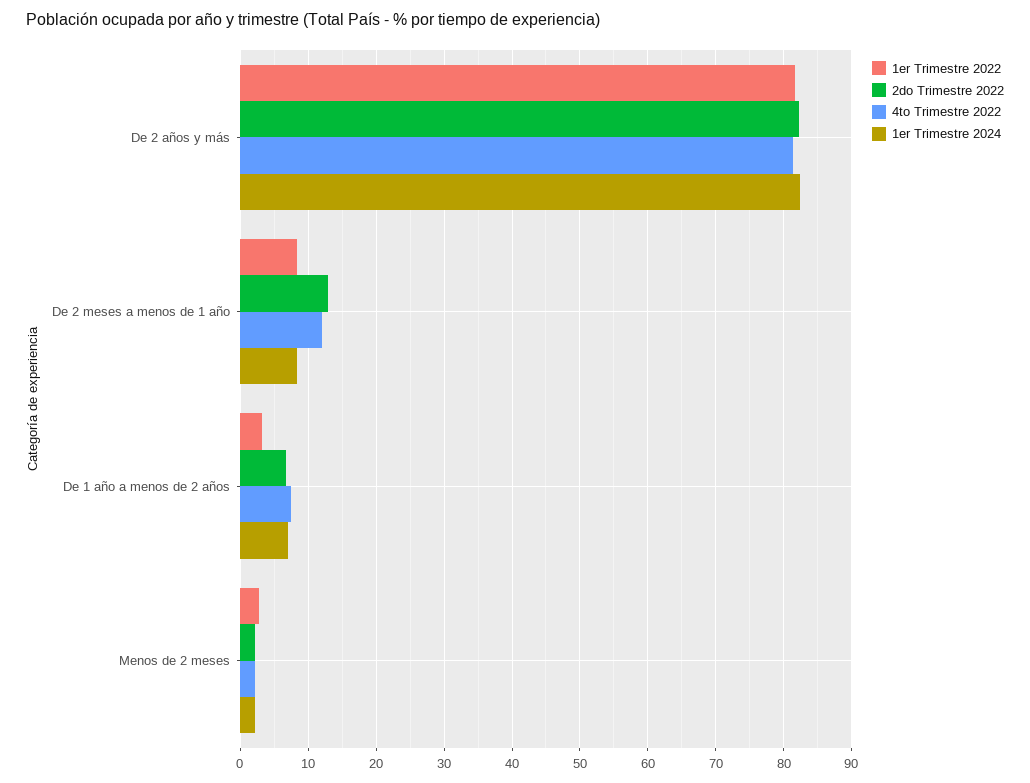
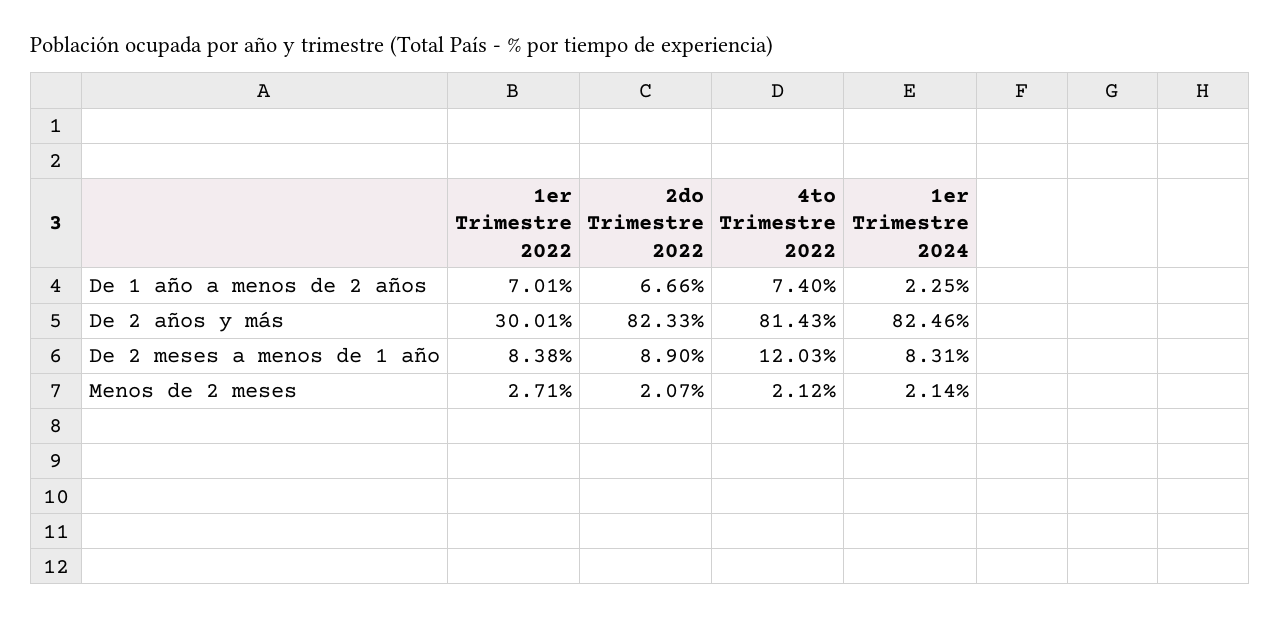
  {
    "1er Trimestre 2022": {
-     "De 2 años y más": 82,
+     "De 2 años y más": 30.01,
      "De 2 meses a menos de 1 año": 8.38,
-     "De 1 año a menos de 2 años": 3,
+     "De 1 año a menos de 2 años": 7.01,
      "Menos de 2 meses": 2.71
    },
    "2do Trimestre 2022": {
      "De 2 años y más": 82.33,
-     "De 2 meses a menos de 1 año": 13,
+     "De 2 meses a menos de 1 año": 8.9,
      "De 1 año a menos de 2 años": 6.66,
      "Menos de 2 meses": 2.07
    },
    "4to Trimestre 2022": {
      "De 2 años y más": 81.43,
      "De 2 meses a menos de 1 año": 12.03,
      "De 1 año a menos de 2 años": 7.4,
      "Menos de 2 meses": 2.12
    },
    "1er Trimestre 2024": {
      "De 2 años y más": 82.46,
      "De 2 meses a menos de 1 año": 8.31,
-     "De 1 año a menos de 2 años": 7,
+     "De 1 año a menos de 2 años": 2.25,
      "Menos de 2 meses": 2.14
    }
  }

